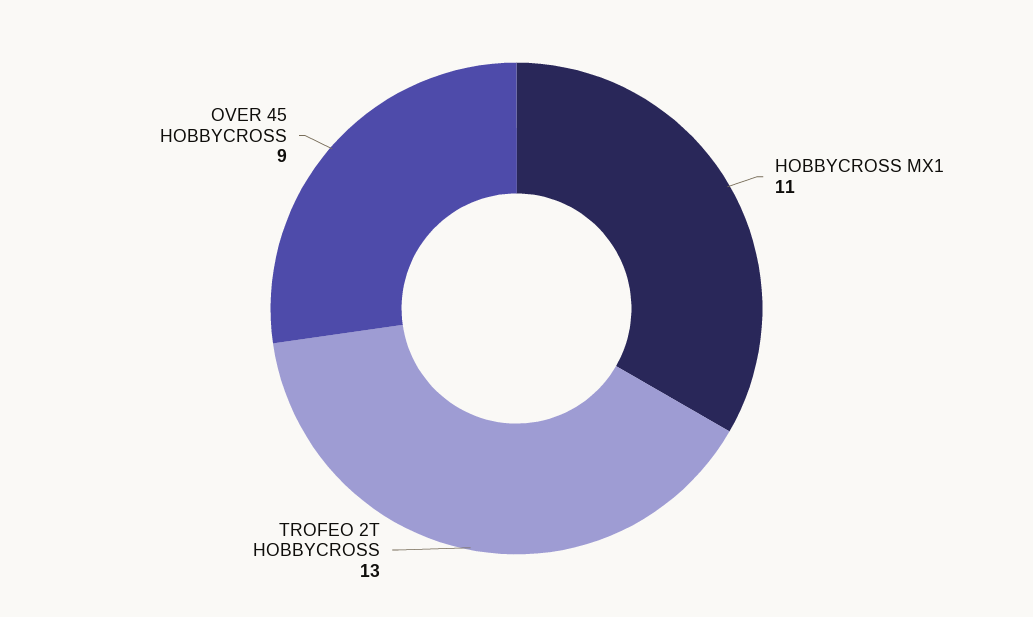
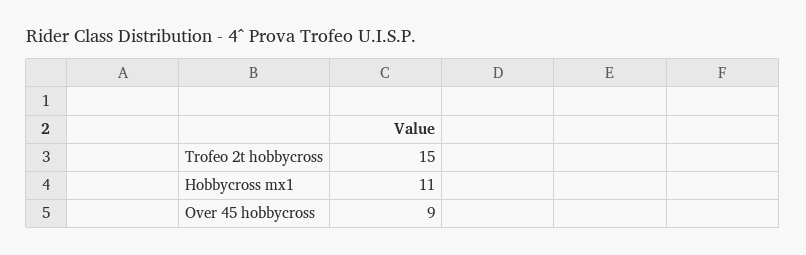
  {
    "HOBBYCROSS MX1": 11,
-   "TROFEO 2T HOBBYCROSS": 13,
+   "TROFEO 2T HOBBYCROSS": 15,
    "OVER 45 HOBBYCROSS": 9
  }

